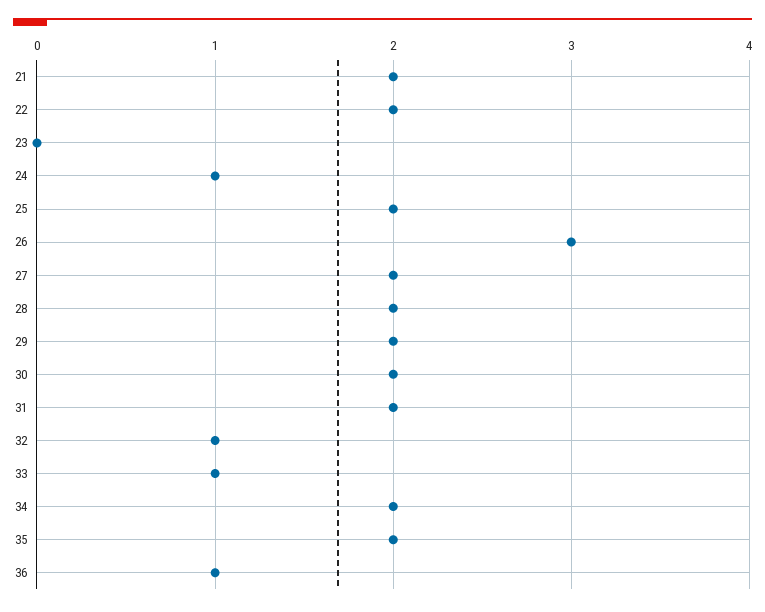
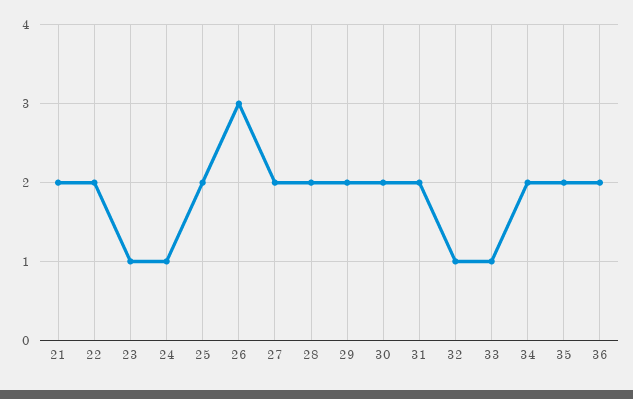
  {
    "21": 2,
    "22": 2,
-   "23": 0,
+   "23": 1,
    "24": 1,
    "25": 2,
    "26": 3,
    "27": 2,
    "28": 2,
    "29": 2,
    "30": 2,
    "31": 2,
    "32": 1,
    "33": 1,
    "34": 2,
    "35": 2,
-   "36": 1
+   "36": 2
  }

